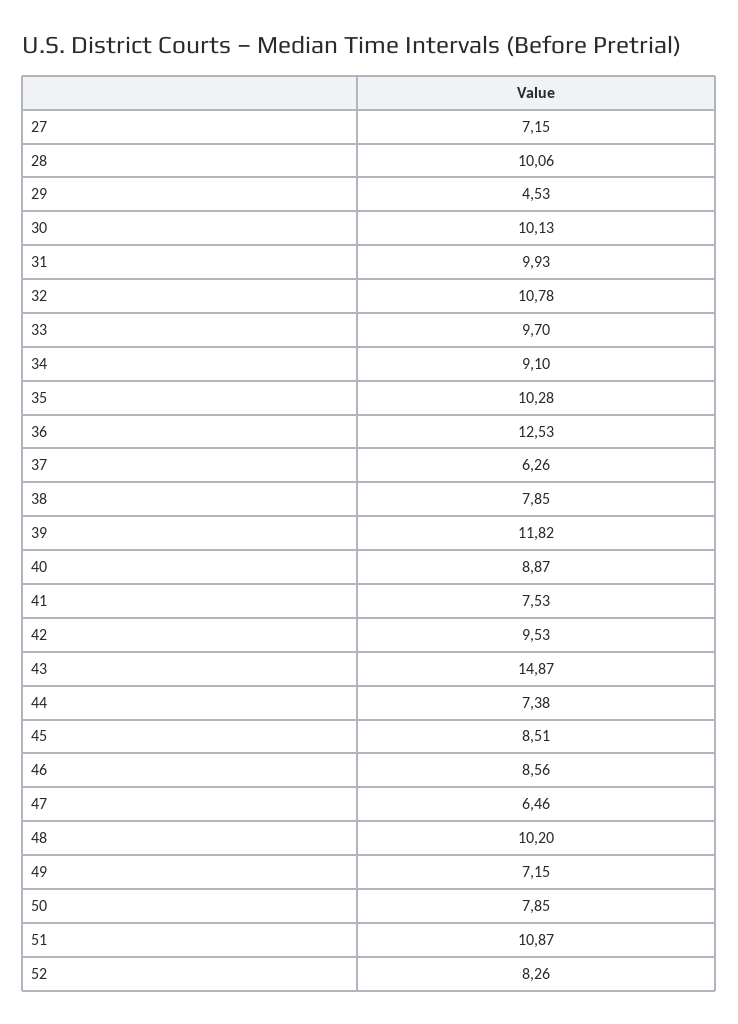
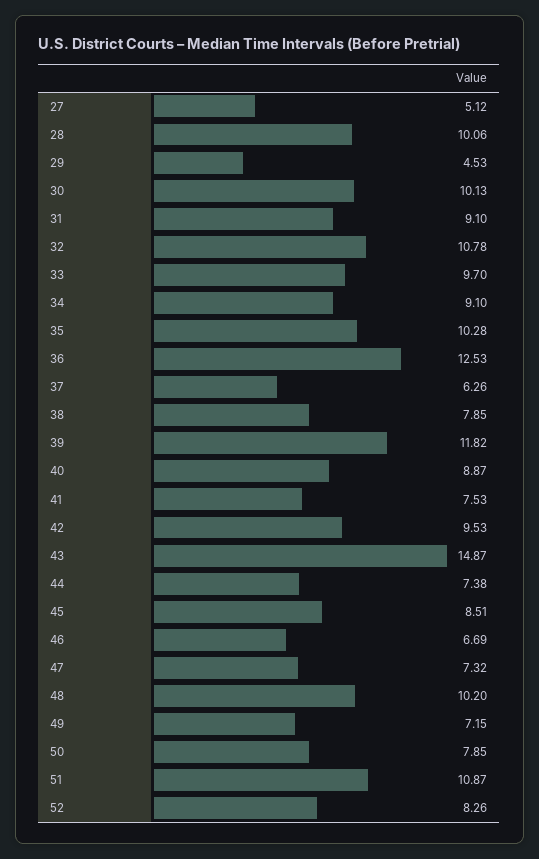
  {
-   "27": 7.15,
+   "27": 5.12,
    "28": 10.06,
    "29": 4.53,
    "30": 10.13,
-   "31": 9.93,
+   "31": 9.1,
    "32": 10.78,
    "33": 9.7,
    "34": 9.1,
    "35": 10.28,
    "36": 12.53,
    "37": 6.26,
    "38": 7.85,
    "39": 11.82,
    "40": 8.87,
    "41": 7.53,
    "42": 9.53,
    "43": 14.87,
    "44": 7.38,
    "45": 8.51,
-   "46": 8.56,
+   "46": 6.69,
-   "47": 6.46,
+   "47": 7.32,
    "48": 10.2,
    "49": 7.15,
    "50": 7.85,
    "51": 10.87,
    "52": 8.26
  }

